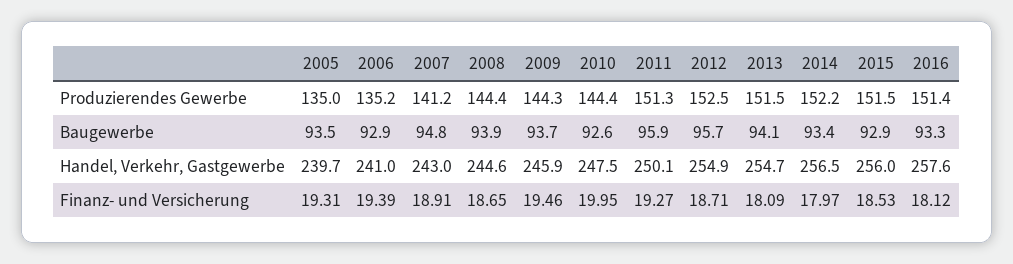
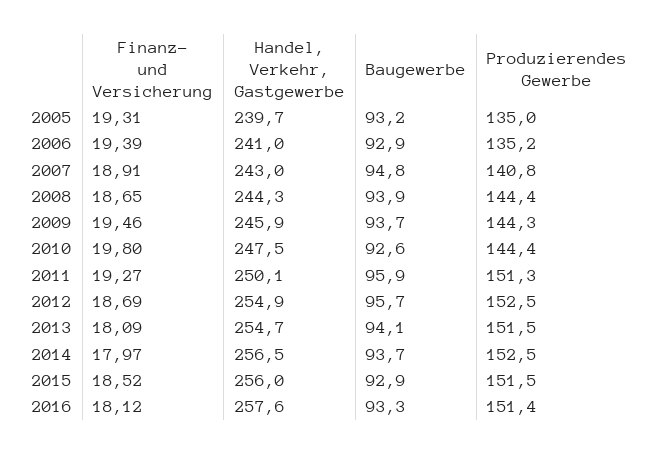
  {
    "2005": {
      "Produzierendes Gewerbe": 135,
-     "Baugewerbe": 93.5,
+     "Baugewerbe": 93.2,
      "Handel, Verkehr, Gastgewerbe": 239.7,
      "Finanz- und Versicherung": 19.31
    },
    "2006": {
      "Produzierendes Gewerbe": 135.2,
      "Baugewerbe": 92.9,
      "Handel, Verkehr, Gastgewerbe": 241,
      "Finanz- und Versicherung": 19.39
    },
    "2007": {
-     "Produzierendes Gewerbe": 141.2,
+     "Produzierendes Gewerbe": 140.8,
      "Baugewerbe": 94.8,
      "Handel, Verkehr, Gastgewerbe": 243,
      "Finanz- und Versicherung": 18.91
    },
    "2008": {
      "Produzierendes Gewerbe": 144.4,
      "Baugewerbe": 93.9,
-     "Handel, Verkehr, Gastgewerbe": 244.6,
+     "Handel, Verkehr, Gastgewerbe": 244.3,
      "Finanz- und Versicherung": 18.65
    },
    "2009": {
      "Produzierendes Gewerbe": 144.3,
      "Baugewerbe": 93.7,
      "Handel, Verkehr, Gastgewerbe": 245.9,
      "Finanz- und Versicherung": 19.46
    },
    "2010": {
      "Produzierendes Gewerbe": 144.4,
      "Baugewerbe": 92.6,
      "Handel, Verkehr, Gastgewerbe": 247.5,
-     "Finanz- und Versicherung": 19.95
+     "Finanz- und Versicherung": 19.8
    },
    "2011": {
      "Produzierendes Gewerbe": 151.3,
      "Baugewerbe": 95.9,
      "Handel, Verkehr, Gastgewerbe": 250.1,
      "Finanz- und Versicherung": 19.27
    },
    "2012": {
      "Produzierendes Gewerbe": 152.5,
      "Baugewerbe": 95.7,
      "Handel, Verkehr, Gastgewerbe": 254.9,
-     "Finanz- und Versicherung": 18.71
+     "Finanz- und Versicherung": 18.69
    },
    "2013": {
      "Produzierendes Gewerbe": 151.5,
      "Baugewerbe": 94.1,
      "Handel, Verkehr, Gastgewerbe": 254.7,
      "Finanz- und Versicherung": 18.09
    },
    "2014": {
-     "Produzierendes Gewerbe": 152.2,
+     "Produzierendes Gewerbe": 152.5,
-     "Baugewerbe": 93.4,
+     "Baugewerbe": 93.7,
      "Handel, Verkehr, Gastgewerbe": 256.5,
      "Finanz- und Versicherung": 17.97
    },
    "2015": {
      "Produzierendes Gewerbe": 151.5,
      "Baugewerbe": 92.9,
      "Handel, Verkehr, Gastgewerbe": 256,
-     "Finanz- und Versicherung": 18.53
+     "Finanz- und Versicherung": 18.52
    },
    "2016": {
      "Produzierendes Gewerbe": 151.4,
      "Baugewerbe": 93.3,
      "Handel, Verkehr, Gastgewerbe": 257.6,
      "Finanz- und Versicherung": 18.12
    }
  }

